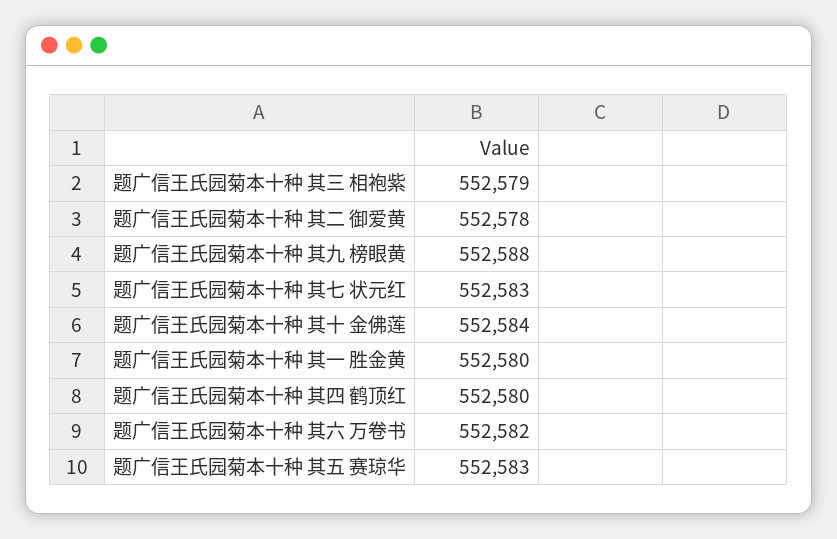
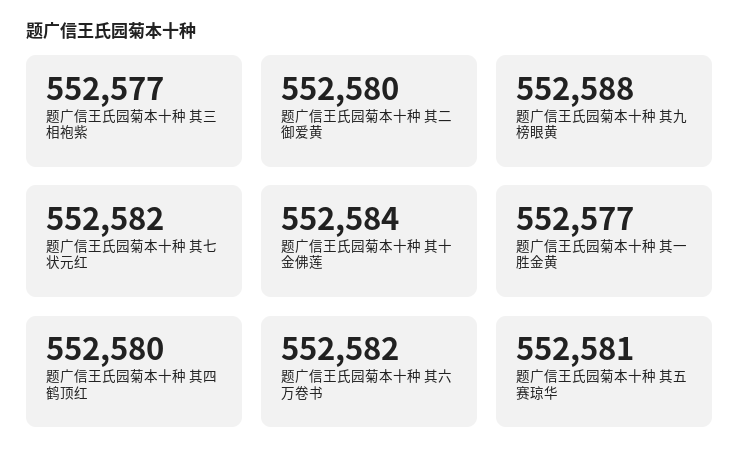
  {
-   "题广信王氏园菊本十种 其三 相袍紫": 552579,
+   "题广信王氏园菊本十种 其三 相袍紫": 552577,
-   "题广信王氏园菊本十种 其二 御爱黄": 552578,
+   "题广信王氏园菊本十种 其二 御爱黄": 552580,
    "题广信王氏园菊本十种 其九 榜眼黄": 552588,
-   "题广信王氏园菊本十种 其七 状元红": 552583,
+   "题广信王氏园菊本十种 其七 状元红": 552582,
    "题广信王氏园菊本十种 其十 金佛莲": 552584,
-   "题广信王氏园菊本十种 其一 胜金黄": 552580,
+   "题广信王氏园菊本十种 其一 胜金黄": 552577,
    "题广信王氏园菊本十种 其四 鹤顶红": 552580,
    "题广信王氏园菊本十种 其六 万卷书": 552582,
-   "题广信王氏园菊本十种 其五 赛琼华": 552583
+   "题广信王氏园菊本十种 其五 赛琼华": 552581
  }

